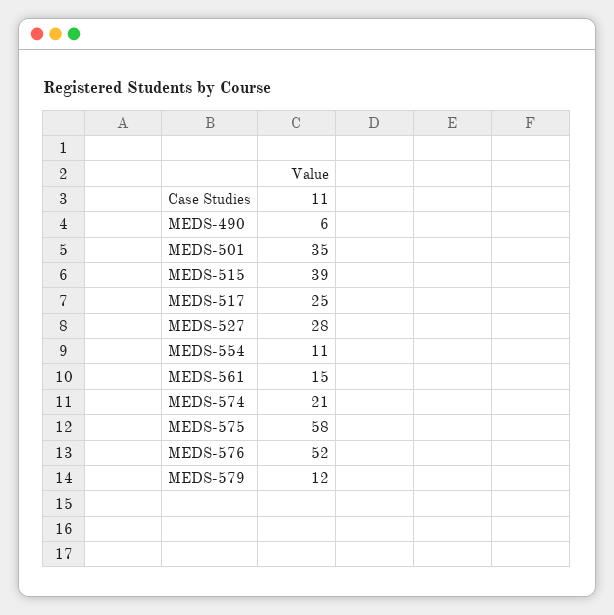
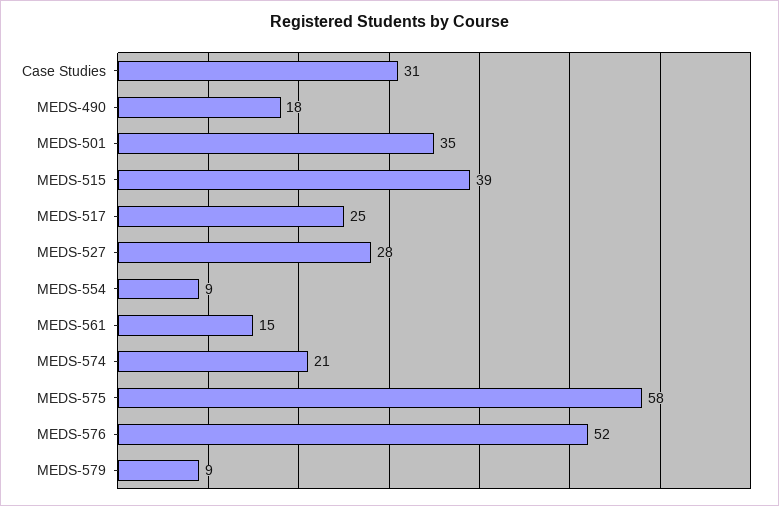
  {
-   "Case Studies": 11,
+   "Case Studies": 31,
-   "MEDS-490": 6,
+   "MEDS-490": 18,
    "MEDS-501": 35,
    "MEDS-515": 39,
    "MEDS-517": 25,
    "MEDS-527": 28,
-   "MEDS-554": 11,
+   "MEDS-554": 9,
    "MEDS-561": 15,
    "MEDS-574": 21,
    "MEDS-575": 58,
    "MEDS-576": 52,
-   "MEDS-579": 12
+   "MEDS-579": 9
  }

